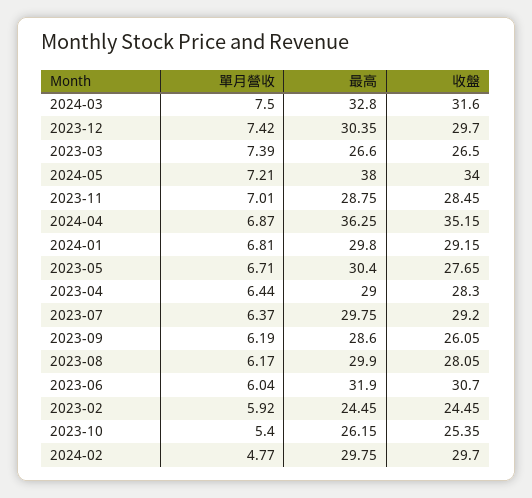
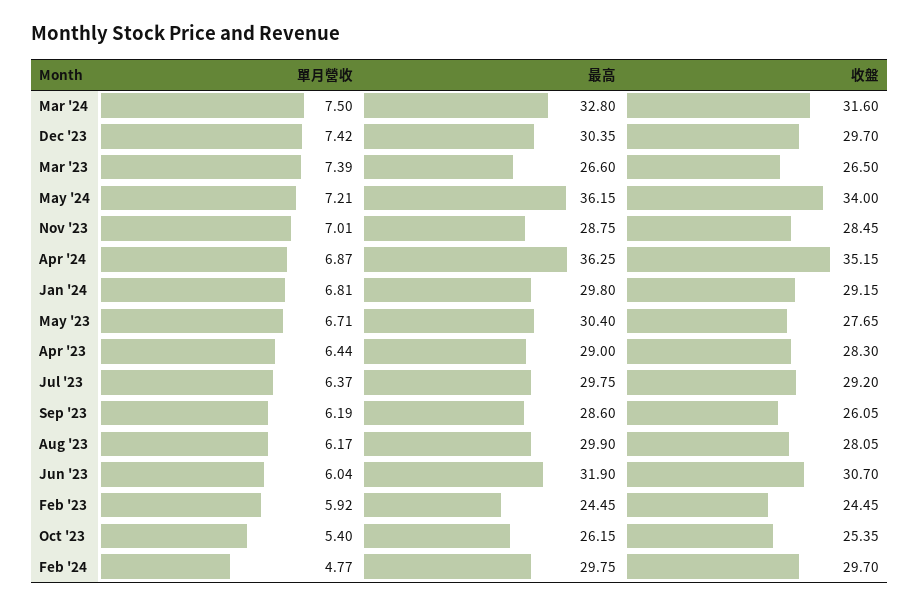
  {
    "單月營收": {
      "2024-03": 7.5,
      "2023-12": 7.42,
      "2023-03": 7.39,
      "2024-05": 7.21,
      "2023-11": 7.01,
      "2024-04": 6.87,
      "2024-01": 6.81,
      "2023-05": 6.71,
      "2023-04": 6.44,
      "2023-07": 6.37,
      "2023-09": 6.19,
      "2023-08": 6.17,
      "2023-06": 6.04,
      "2023-02": 5.92,
      "2023-10": 5.4,
      "2024-02": 4.77
    },
    "最高": {
      "2024-03": 32.8,
      "2023-12": 30.35,
      "2023-03": 26.6,
-     "2024-05": 38,
+     "2024-05": 36.15,
      "2023-11": 28.75,
      "2024-04": 36.25,
      "2024-01": 29.8,
      "2023-05": 30.4,
      "2023-04": 29,
      "2023-07": 29.75,
      "2023-09": 28.6,
      "2023-08": 29.9,
      "2023-06": 31.9,
      "2023-02": 24.45,
      "2023-10": 26.15,
      "2024-02": 29.75
    },
    "收盤": {
      "2024-03": 31.6,
      "2023-12": 29.7,
      "2023-03": 26.5,
      "2024-05": 34,
      "2023-11": 28.45,
      "2024-04": 35.15,
      "2024-01": 29.15,
      "2023-05": 27.65,
      "2023-04": 28.3,
      "2023-07": 29.2,
      "2023-09": 26.05,
      "2023-08": 28.05,
      "2023-06": 30.7,
      "2023-02": 24.45,
      "2023-10": 25.35,
      "2024-02": 29.7
    }
  }

